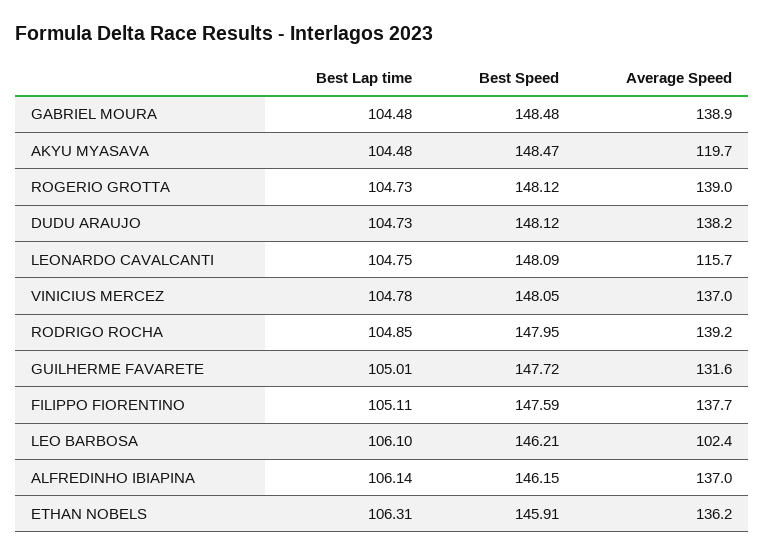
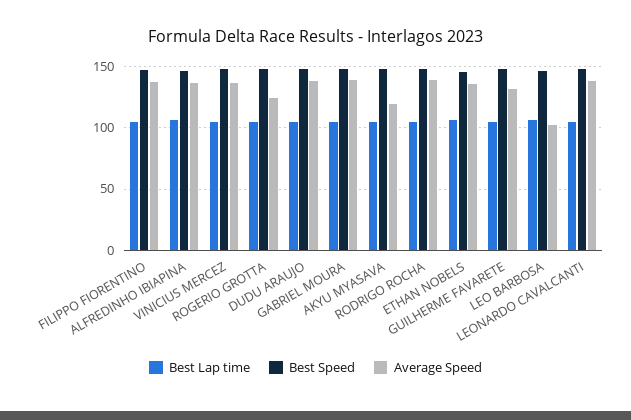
  {
    "Best Lap time": {
      "GABRIEL MOURA": 104.48,
      "AKYU MYASAVA": 104.48,
      "ROGERIO GROTTA": 104.73,
      "DUDU ARAUJO": 104.73,
      "LEONARDO CAVALCANTI": 104.75,
      "VINICIUS MERCEZ": 104.78,
      "RODRIGO ROCHA": 104.85,
      "GUILHERME FAVARETE": 105.01,
      "FILIPPO FIORENTINO": 105.11,
      "LEO BARBOSA": 106.1,
      "ALFREDINHO IBIAPINA": 106.14,
      "ETHAN NOBELS": 106.31
    },
    "Best Speed": {
      "GABRIEL MOURA": 148.48,
      "AKYU MYASAVA": 148.47,
      "ROGERIO GROTTA": 148.12,
      "DUDU ARAUJO": 148.12,
      "LEONARDO CAVALCANTI": 148.09,
      "VINICIUS MERCEZ": 148.05,
      "RODRIGO ROCHA": 147.95,
      "GUILHERME FAVARETE": 147.72,
      "FILIPPO FIORENTINO": 147.59,
      "LEO BARBOSA": 146.21,
      "ALFREDINHO IBIAPINA": 146.15,
      "ETHAN NOBELS": 145.91
    },
    "Average Speed": {
      "GABRIEL MOURA": 138.9,
      "AKYU MYASAVA": 119.7,
-     "ROGERIO GROTTA": 139,
+     "ROGERIO GROTTA": 125,
      "DUDU ARAUJO": 138.2,
-     "LEONARDO CAVALCANTI": 115.7,
+     "LEONARDO CAVALCANTI": 140,
      "VINICIUS MERCEZ": 137,
      "RODRIGO ROCHA": 139.2,
      "GUILHERME FAVARETE": 131.6,
      "FILIPPO FIORENTINO": 137.7,
      "LEO BARBOSA": 102.4,
      "ALFREDINHO IBIAPINA": 137,
      "ETHAN NOBELS": 136.2
    }
  }

